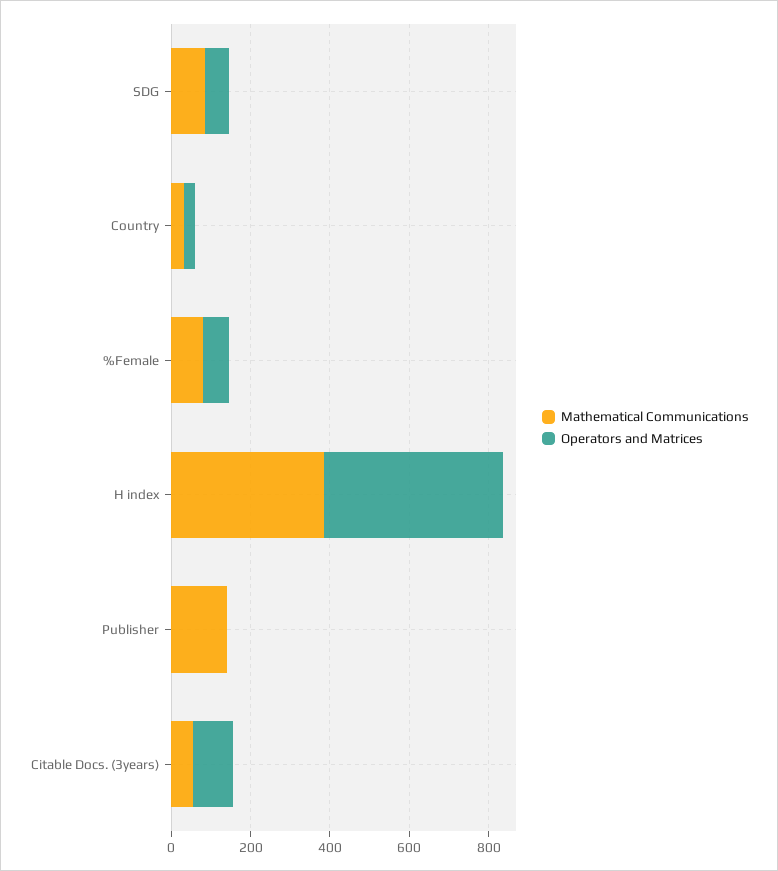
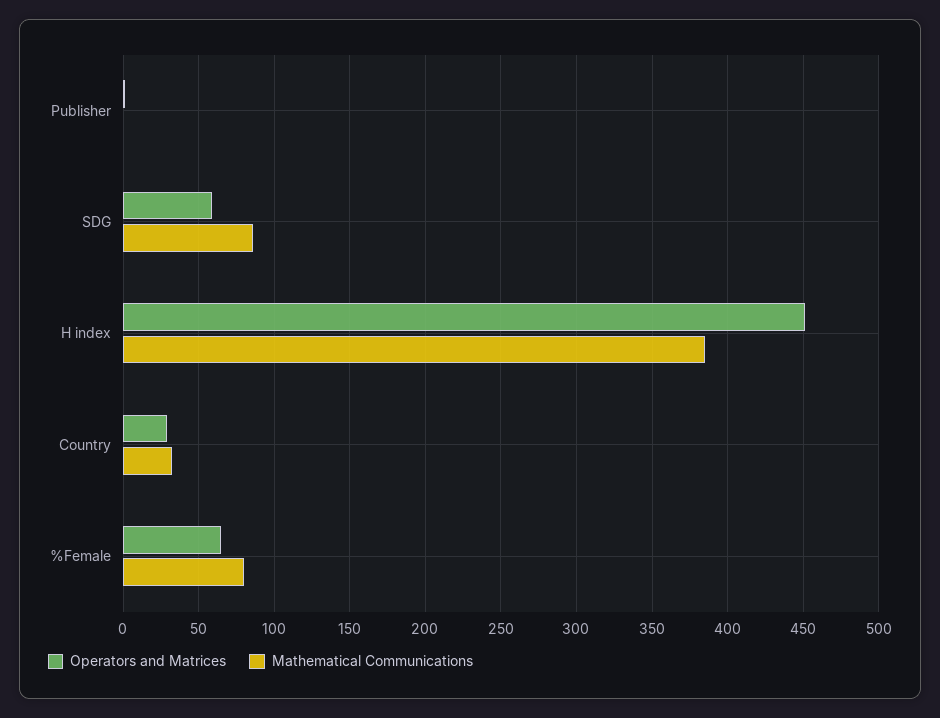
  {
    "Mathematical Communications": {
      "SDG": 85,
      "Country": 30,
      "%Female": 80,
      "H index": 385,
-     "Publisher": 150,
+     "Publisher": 0
-     "Citable Docs. (3years)": 50
    },
    "Operators and Matrices": {
      "SDG": 60,
      "Country": 30,
      "%Female": 65,
      "H index": 450,
-     "Publisher": 0,
+     "Publisher": 0
-     "Citable Docs. (3years)": 100
    }
  }

